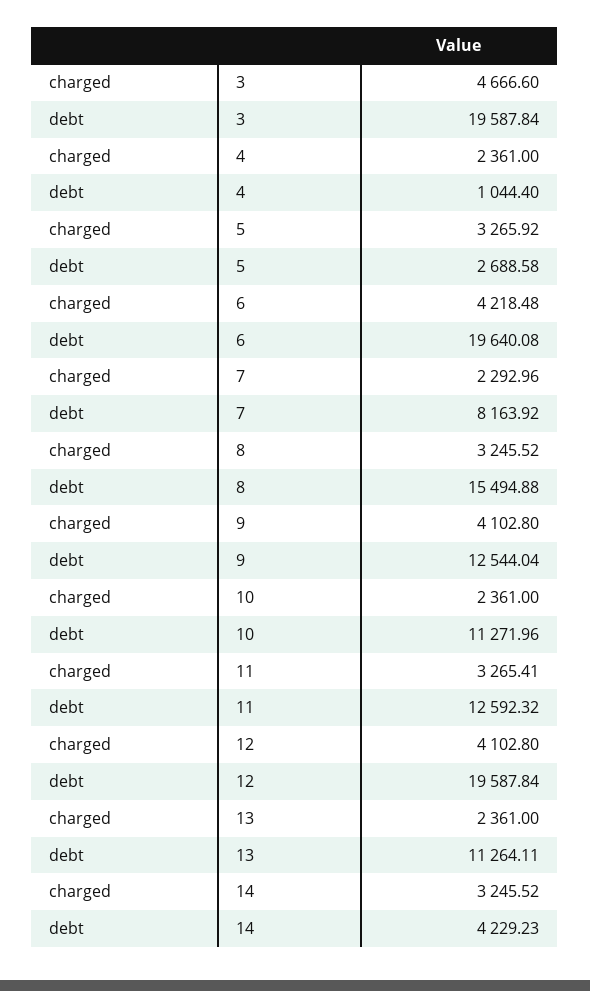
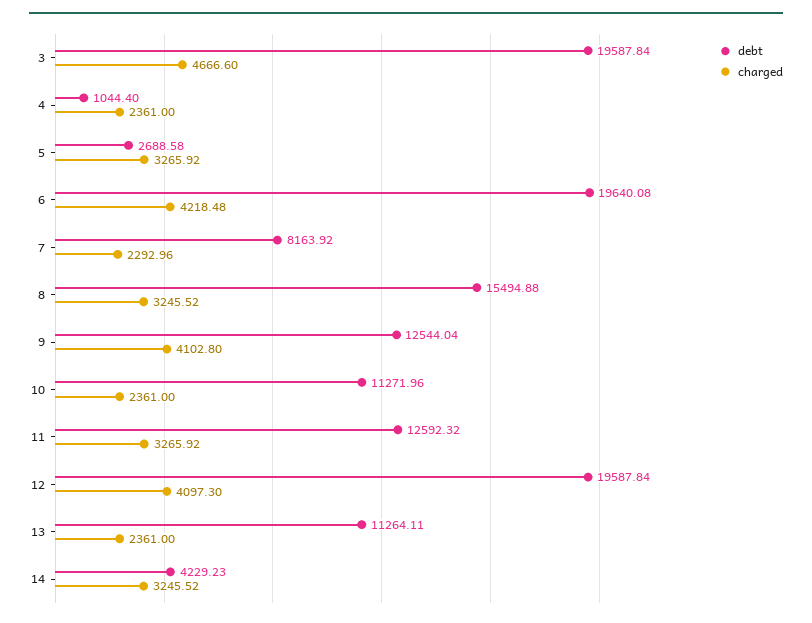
  {
    "charged": {
      "3": 4666.6,
      "4": 2361,
      "5": 3265.92,
      "6": 4218.48,
      "7": 2292.96,
      "8": 3245.52,
      "9": 4102.8,
      "10": 2361,
-     "11": 3265.41,
+     "11": 3265.92,
-     "12": 4102.8,
+     "12": 4097.3,
      "13": 2361,
      "14": 3245.52
    },
    "debt": {
      "3": 19587.84,
      "4": 1044.4,
      "5": 2688.58,
      "6": 19640.08,
      "7": 8163.92,
      "8": 15494.88,
      "9": 12544.04,
      "10": 11271.96,
      "11": 12592.32,
      "12": 19587.84,
      "13": 11264.11,
      "14": 4229.23
    }
  }

